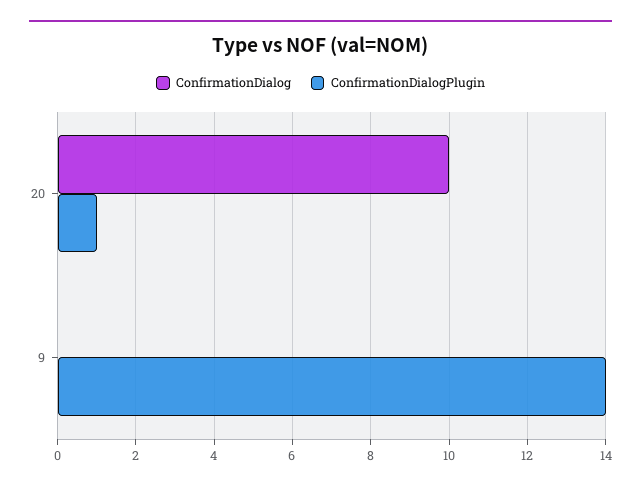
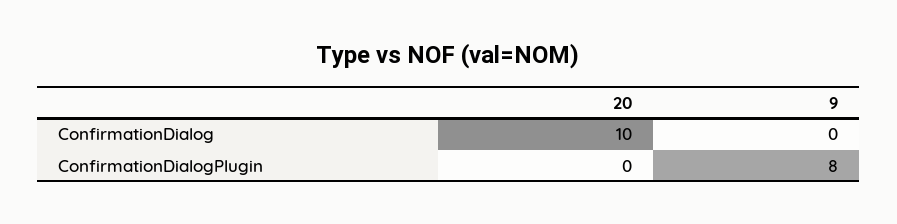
  {
    "ConfirmationDialog": {
      "20": 10,
      "9": 0
    },
    "ConfirmationDialogPlugin": {
-     "20": 1,
+     "20": 0,
-     "9": 14
+     "9": 8
    }
  }

